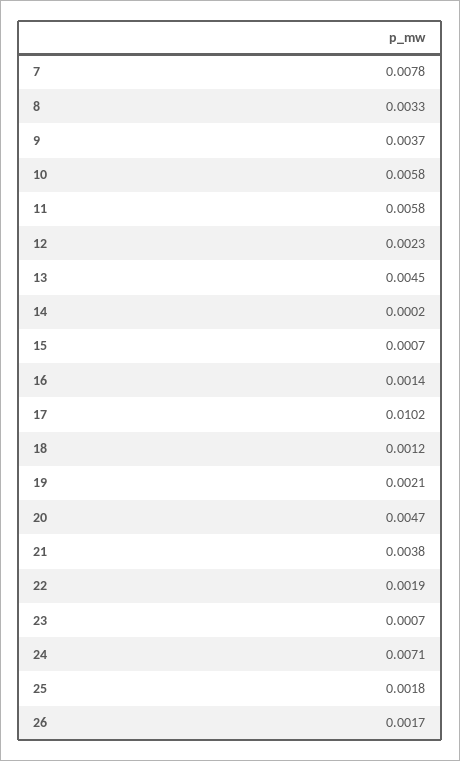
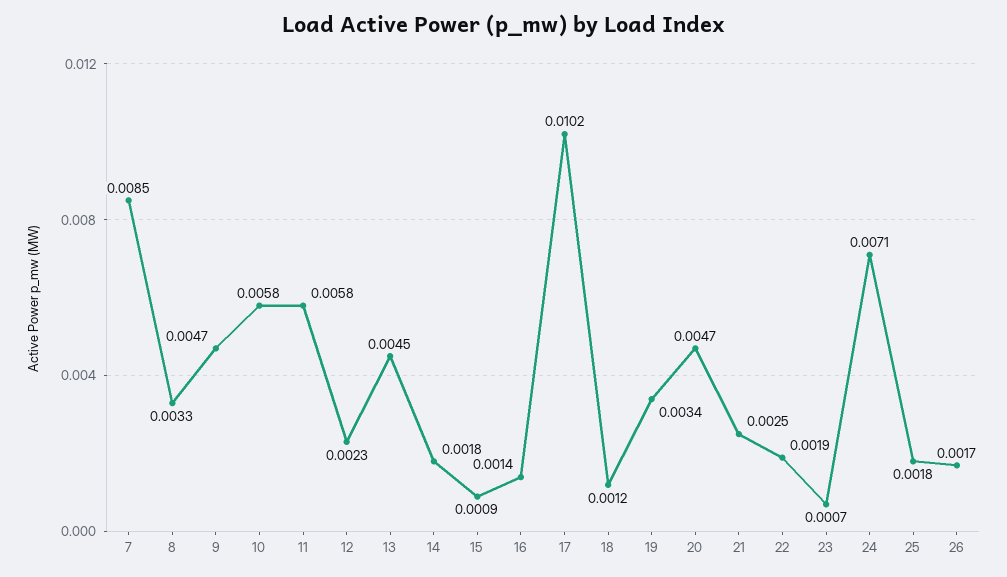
  {
-   "7": 0.0078,
+   "7": 0.0085,
    "8": 0.0033,
-   "9": 0.0037,
+   "9": 0.0047,
    "10": 0.0058,
    "11": 0.0058,
    "12": 0.0023,
    "13": 0.0045,
-   "14": 0.0002,
+   "14": 0.0018,
-   "15": 0.0007,
+   "15": 0.0009,
    "16": 0.0014,
    "17": 0.0102,
    "18": 0.0012,
-   "19": 0.0021,
+   "19": 0.0034,
    "20": 0.0047,
-   "21": 0.0038,
+   "21": 0.0025,
    "22": 0.0019,
    "23": 0.0007,
    "24": 0.0071,
    "25": 0.0018,
    "26": 0.0017
  }

